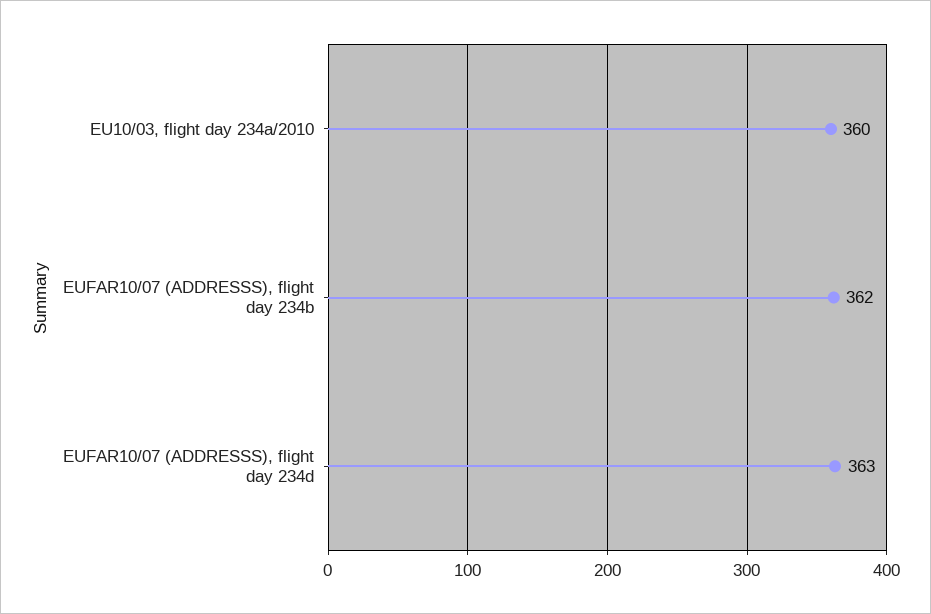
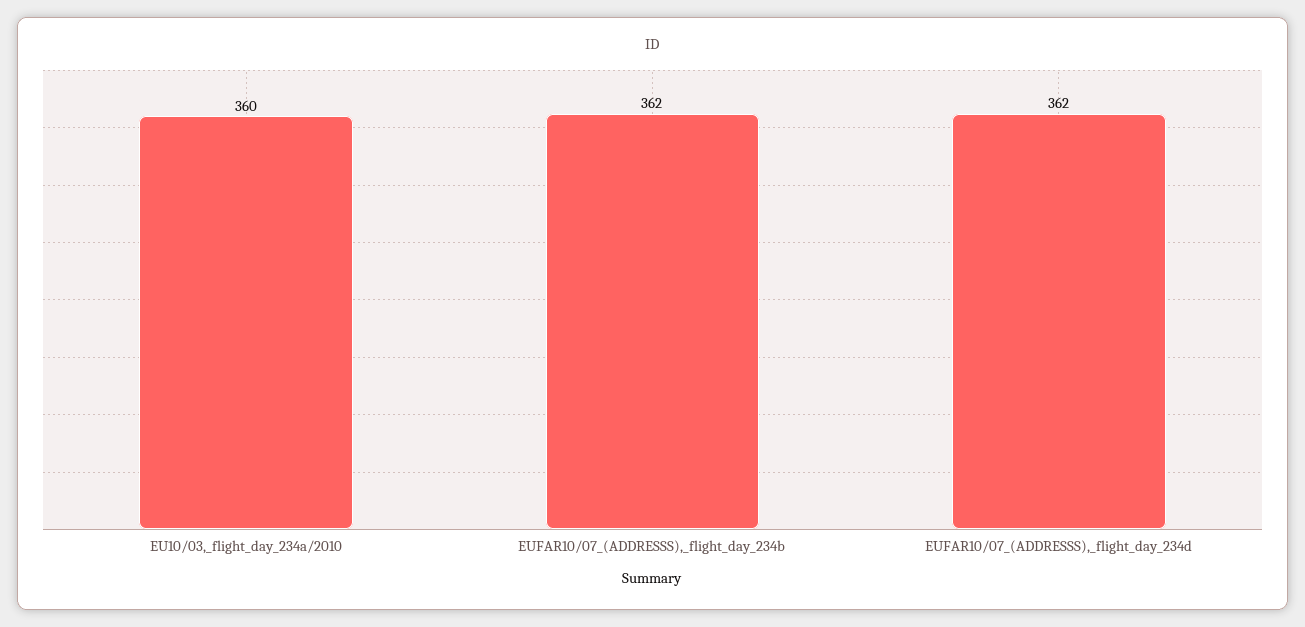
  {
    "EU10/03, flight day 234a/2010": 360,
    "EUFAR10/07 (ADDRESSS), flight day 234b": 362,
-   "EUFAR10/07 (ADDRESSS), flight day 234d": 363
+   "EUFAR10/07 (ADDRESSS), flight day 234d": 362
  }

